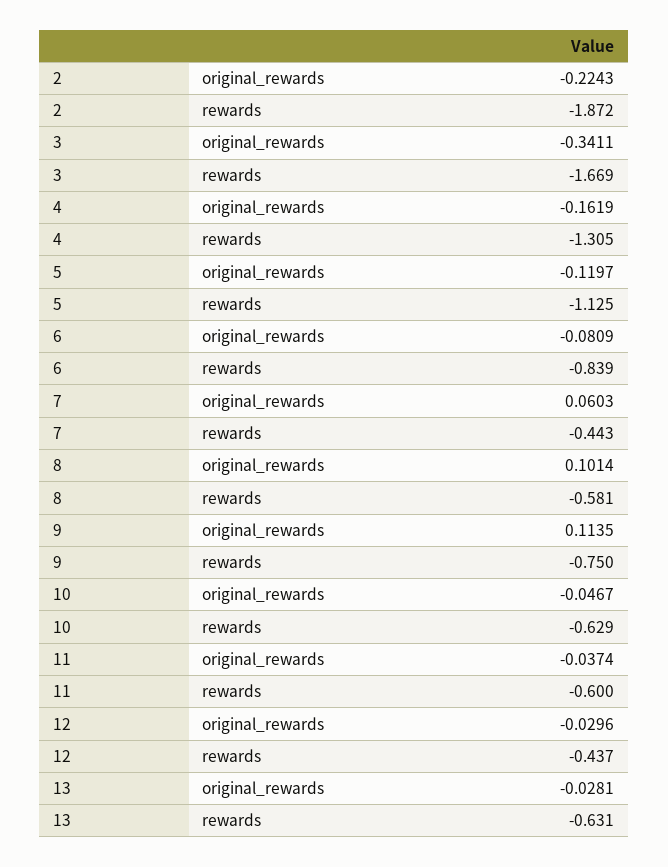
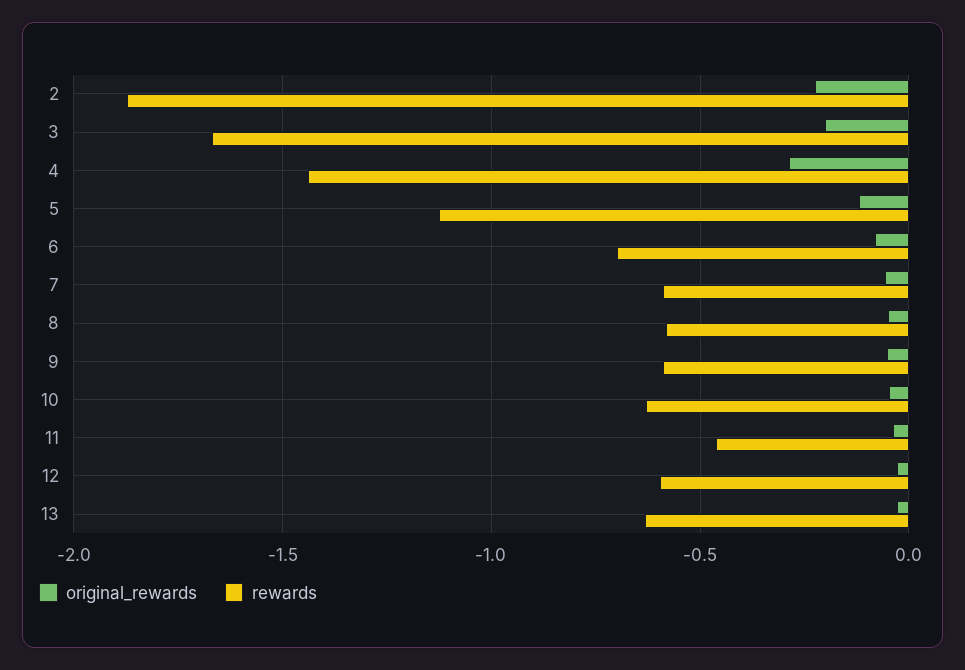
  {
    "original_rewards": {
      "2": -0.2243,
-     "3": -0.3411,
+     "3": -0.2,
-     "4": -0.1619,
+     "4": -0.3,
      "5": -0.1197,
      "6": -0.0809,
-     "7": 0.0603,
+     "7": -0.05,
-     "8": 0.1014,
+     "8": -0.05,
-     "9": 0.1135,
+     "9": -0.05,
      "10": -0.0467,
      "11": -0.0374,
      "12": -0.0296,
      "13": -0.0281
    },
    "rewards": {
      "2": -1.872,
      "3": -1.669,
-     "4": -1.305,
+     "4": -1.45,
      "5": -1.125,
-     "6": -0.839,
+     "6": -0.7,
-     "7": -0.443,
+     "7": -0.6,
      "8": -0.581,
-     "9": -0.75,
+     "9": -0.6,
      "10": -0.629,
-     "11": -0.6,
+     "11": -0.45,
-     "12": -0.437,
+     "12": -0.6,
      "13": -0.631
    }
  }

